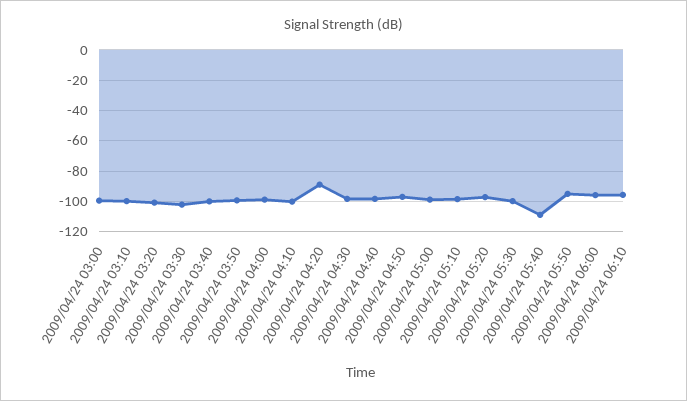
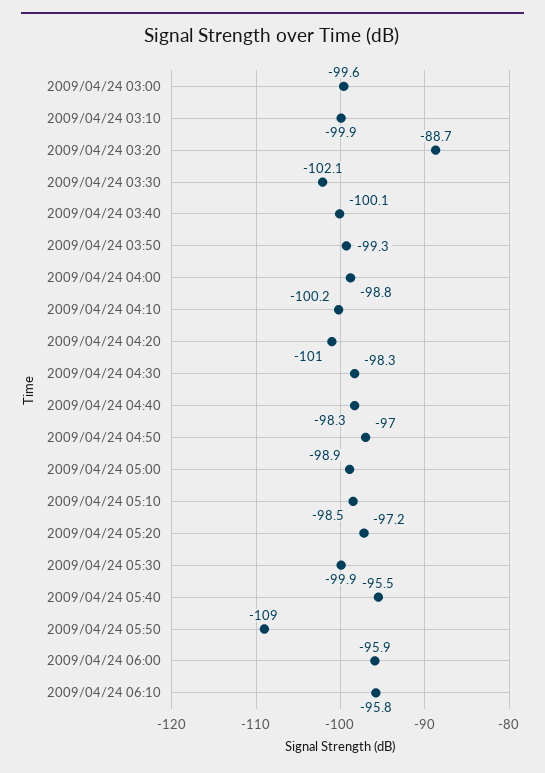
  {
    "2009/04/24 03:00": -99.6,
    "2009/04/24 03:10": -99.9,
-   "2009/04/24 03:20": -100,
+   "2009/04/24 03:20": -88.7,
    "2009/04/24 03:30": -102.1,
    "2009/04/24 03:40": -100.1,
    "2009/04/24 03:50": -99.3,
    "2009/04/24 04:00": -98.8,
    "2009/04/24 04:10": -100.2,
-   "2009/04/24 04:20": -90,
+   "2009/04/24 04:20": -101,
    "2009/04/24 04:30": -98.3,
    "2009/04/24 04:40": -98.3,
    "2009/04/24 04:50": -97,
    "2009/04/24 05:00": -98.9,
    "2009/04/24 05:10": -98.5,
    "2009/04/24 05:20": -97.2,
    "2009/04/24 05:30": -99.9,
-   "2009/04/24 05:40": -110,
+   "2009/04/24 05:40": -95.5,
-   "2009/04/24 05:50": -95,
+   "2009/04/24 05:50": -109,
    "2009/04/24 06:00": -95.9,
    "2009/04/24 06:10": -95.8
  }

